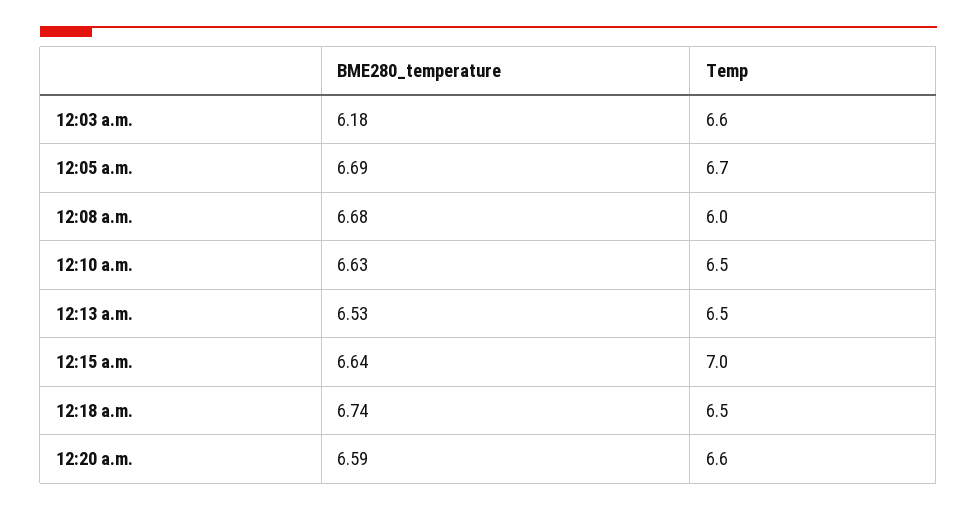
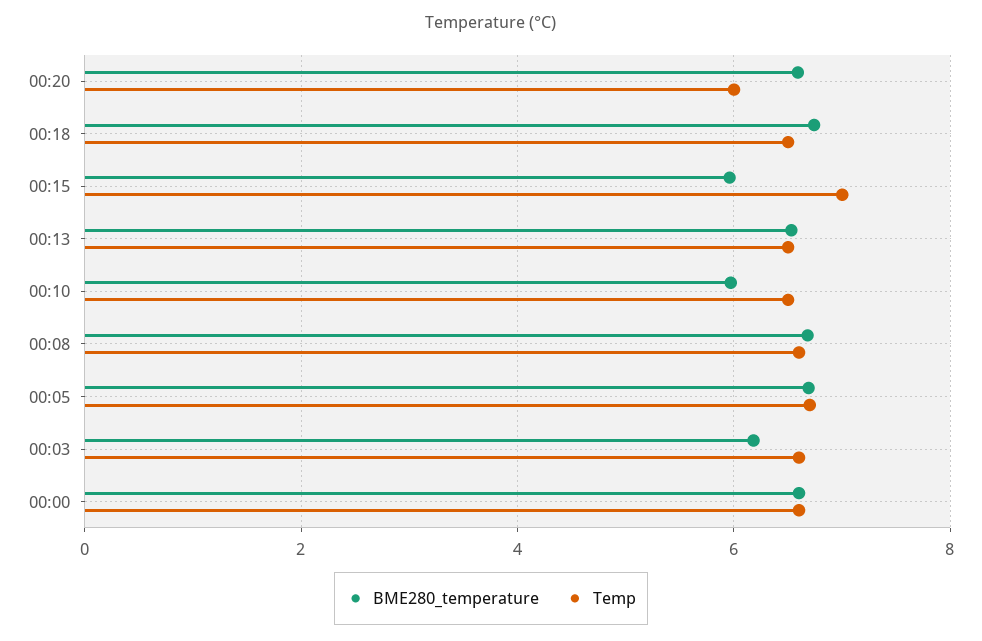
  {
    "BME280_temperature": {
      "12:03 a.m.": 6.18,
      "12:05 a.m.": 6.69,
      "12:08 a.m.": 6.68,
-     "12:10 a.m.": 6.63,
+     "12:10 a.m.": 6,
      "12:13 a.m.": 6.53,
-     "12:15 a.m.": 6.64,
+     "12:15 a.m.": 6,
      "12:18 a.m.": 6.74,
-     "12:20 a.m.": 6.59
+     "12:20 a.m.": 6.59,
+     "00:00": 6.6
    },
    "Temp": {
      "12:03 a.m.": 6.6,
      "12:05 a.m.": 6.7,
-     "12:08 a.m.": 6,
+     "12:08 a.m.": 6.6,
      "12:10 a.m.": 6.5,
      "12:13 a.m.": 6.5,
      "12:15 a.m.": 7,
      "12:18 a.m.": 6.5,
-     "12:20 a.m.": 6.6
+     "12:20 a.m.": 6,
+     "00:00": 6.6
    }
  }

